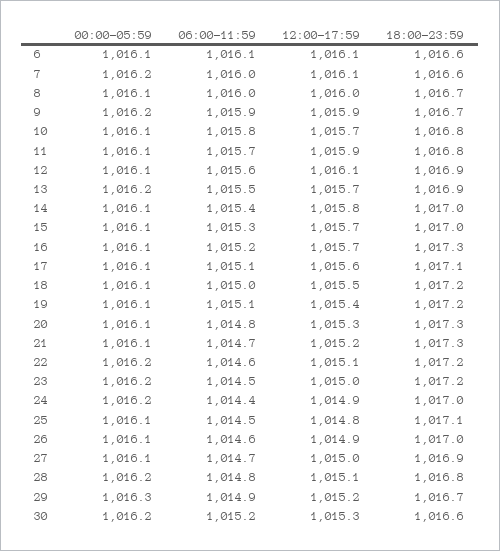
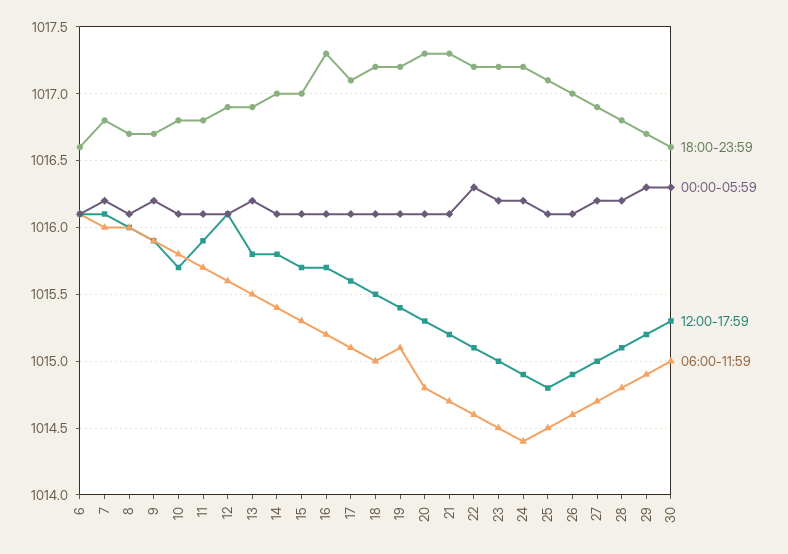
  {
    "00:00-05:59": {
      "6": 1016.1,
      "7": 1016.2,
      "8": 1016.1,
      "9": 1016.2,
      "10": 1016.1,
      "11": 1016.1,
      "12": 1016.1,
      "13": 1016.2,
      "14": 1016.1,
      "15": 1016.1,
      "16": 1016.1,
      "17": 1016.1,
      "18": 1016.1,
      "19": 1016.1,
      "20": 1016.1,
      "21": 1016.1,
-     "22": 1016.2,
+     "22": 1016.3,
      "23": 1016.2,
      "24": 1016.2,
      "25": 1016.1,
      "26": 1016.1,
-     "27": 1016.1,
+     "27": 1016.2,
      "28": 1016.2,
      "29": 1016.3,
-     "30": 1016.2
+     "30": 1016.3
    },
    "06:00-11:59": {
      "6": 1016.1,
      "7": 1016,
      "8": 1016,
      "9": 1015.9,
      "10": 1015.8,
      "11": 1015.7,
      "12": 1015.6,
      "13": 1015.5,
      "14": 1015.4,
      "15": 1015.3,
      "16": 1015.2,
      "17": 1015.1,
      "18": 1015,
      "19": 1015.1,
      "20": 1014.8,
      "21": 1014.7,
      "22": 1014.6,
      "23": 1014.5,
      "24": 1014.4,
      "25": 1014.5,
      "26": 1014.6,
      "27": 1014.7,
      "28": 1014.8,
      "29": 1014.9,
-     "30": 1015.2
+     "30": 1015
    },
    "12:00-17:59": {
      "6": 1016.1,
      "7": 1016.1,
      "8": 1016,
      "9": 1015.9,
      "10": 1015.7,
      "11": 1015.9,
      "12": 1016.1,
-     "13": 1015.7,
+     "13": 1015.8,
      "14": 1015.8,
      "15": 1015.7,
      "16": 1015.7,
      "17": 1015.6,
      "18": 1015.5,
      "19": 1015.4,
      "20": 1015.3,
      "21": 1015.2,
      "22": 1015.1,
      "23": 1015,
      "24": 1014.9,
      "25": 1014.8,
      "26": 1014.9,
      "27": 1015,
      "28": 1015.1,
      "29": 1015.2,
      "30": 1015.3
    },
    "18:00-23:59": {
      "6": 1016.6,
-     "7": 1016.6,
+     "7": 1016.8,
      "8": 1016.7,
      "9": 1016.7,
      "10": 1016.8,
      "11": 1016.8,
      "12": 1016.9,
      "13": 1016.9,
      "14": 1017,
      "15": 1017,
      "16": 1017.3,
      "17": 1017.1,
      "18": 1017.2,
      "19": 1017.2,
      "20": 1017.3,
      "21": 1017.3,
      "22": 1017.2,
      "23": 1017.2,
-     "24": 1017,
+     "24": 1017.2,
      "25": 1017.1,
      "26": 1017,
      "27": 1016.9,
      "28": 1016.8,
      "29": 1016.7,
      "30": 1016.6
    }
  }

